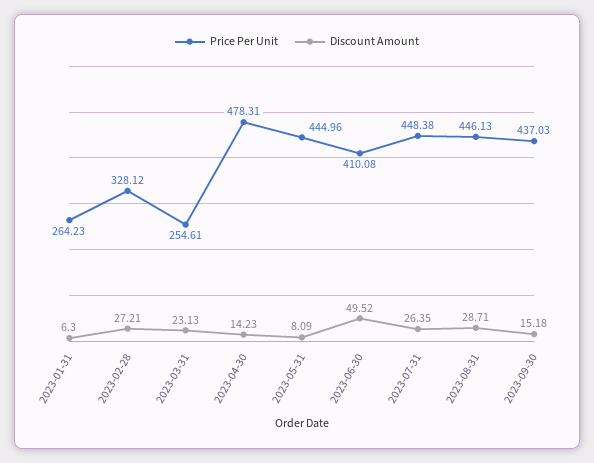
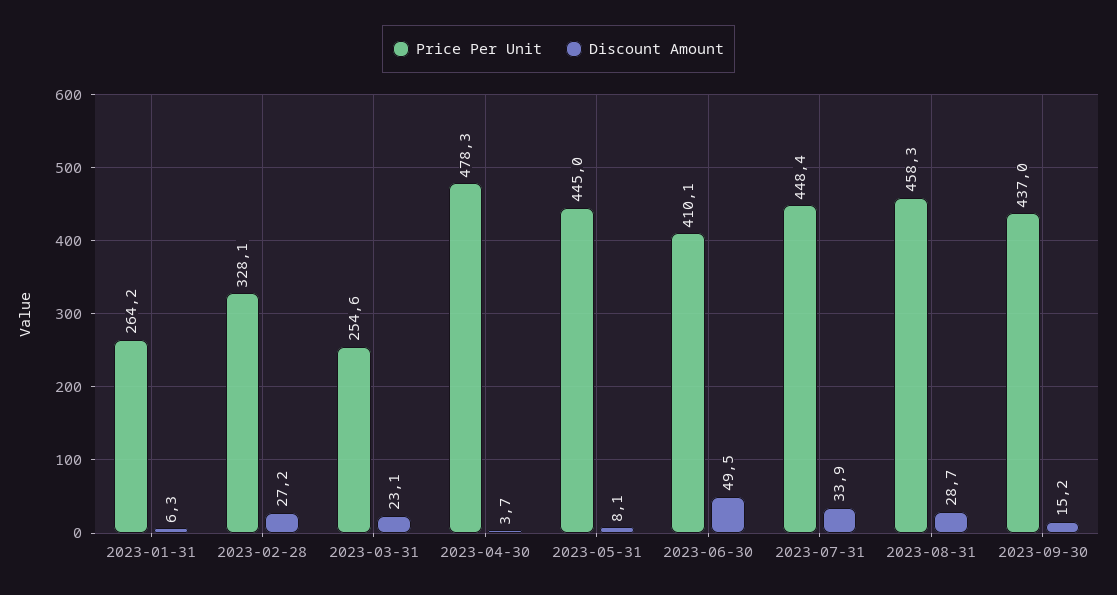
  {
    "Price Per Unit": {
      "2023-01-31": 264.23,
      "2023-02-28": 328.12,
      "2023-03-31": 254.61,
      "2023-04-30": 478.31,
      "2023-05-31": 444.96,
      "2023-06-30": 410.08,
      "2023-07-31": 448.38,
-     "2023-08-31": 446.13,
+     "2023-08-31": 458.3,
      "2023-09-30": 437.03
    },
    "Discount Amount": {
      "2023-01-31": 6.3,
      "2023-02-28": 27.21,
      "2023-03-31": 23.13,
-     "2023-04-30": 14.23,
+     "2023-04-30": 3.7,
      "2023-05-31": 8.09,
      "2023-06-30": 49.52,
-     "2023-07-31": 26.35,
+     "2023-07-31": 33.9,
      "2023-08-31": 28.71,
      "2023-09-30": 15.18
    }
  }

